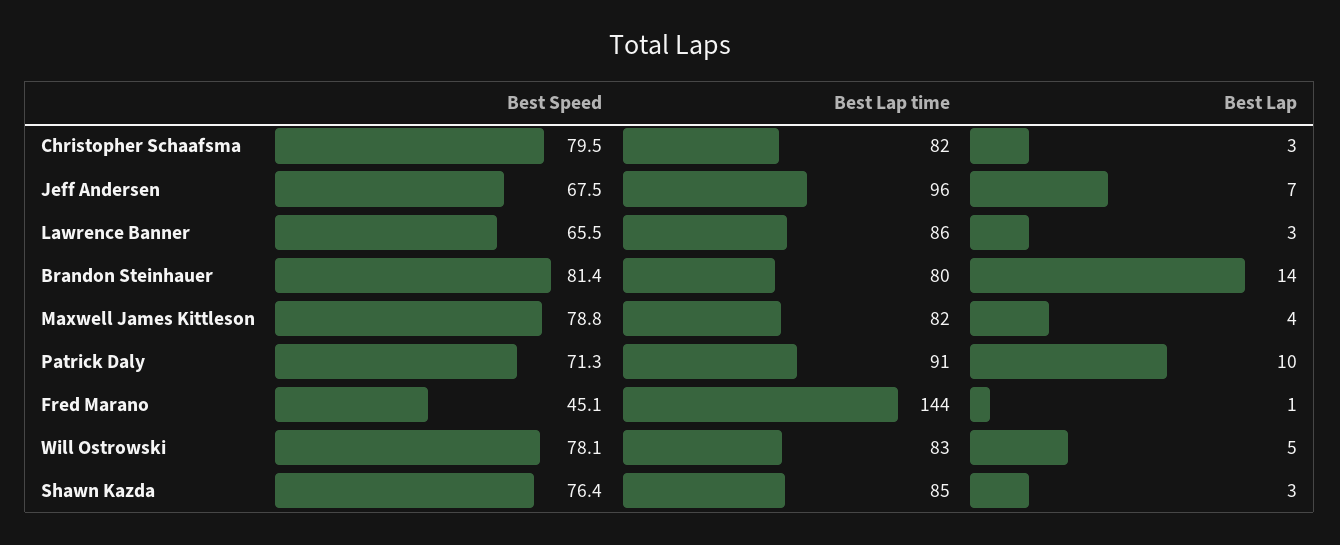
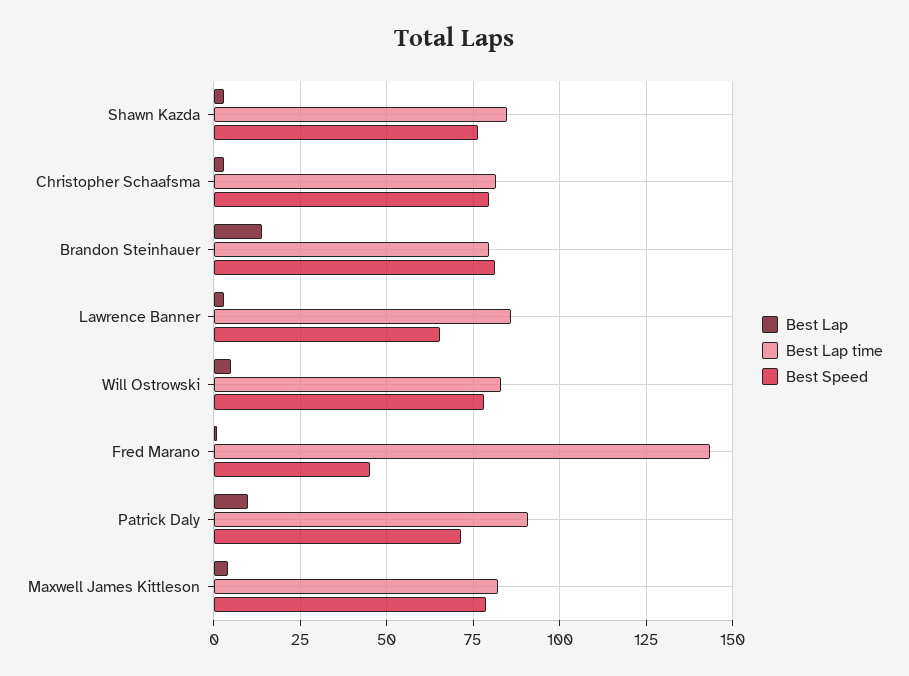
  {
    "Best Speed": {
      "Christopher Schaafsma": 79.5,
-     "Jeff Andersen": 67.5,
      "Lawrence Banner": 65.5,
      "Brandon Steinhauer": 81.4,
      "Maxwell James Kittleson": 78.8,
      "Patrick Daly": 71.3,
      "Fred Marano": 45.1,
      "Will Ostrowski": 78.1,
      "Shawn Kazda": 76.4
    },
    "Best Lap time": {
      "Christopher Schaafsma": 82,
-     "Jeff Andersen": 96,
      "Lawrence Banner": 86,
      "Brandon Steinhauer": 80,
      "Maxwell James Kittleson": 82,
      "Patrick Daly": 91,
      "Fred Marano": 144,
      "Will Ostrowski": 83,
      "Shawn Kazda": 85
    },
    "Best Lap": {
      "Christopher Schaafsma": 3,
-     "Jeff Andersen": 7,
      "Lawrence Banner": 3,
      "Brandon Steinhauer": 14,
      "Maxwell James Kittleson": 4,
      "Patrick Daly": 10,
      "Fred Marano": 1,
      "Will Ostrowski": 5,
      "Shawn Kazda": 3
    }
  }

